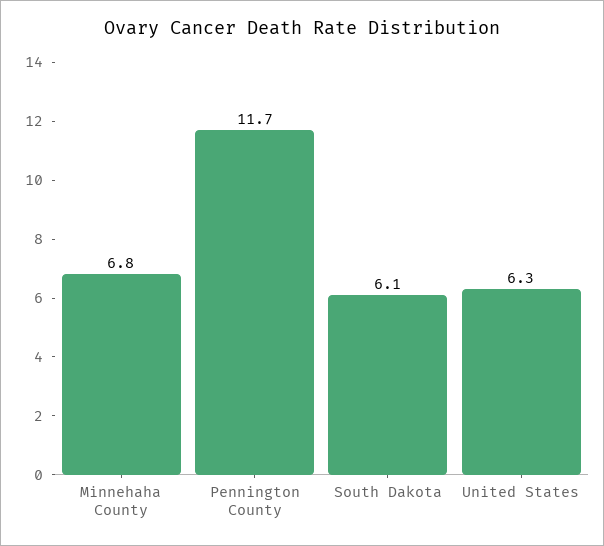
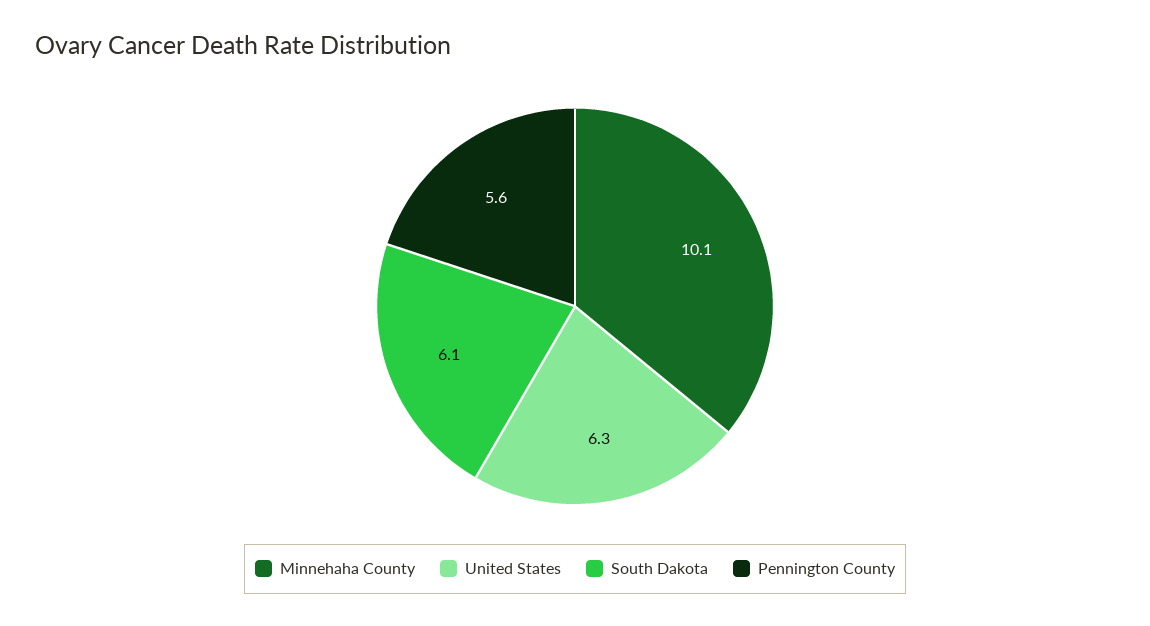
  {
-   "Minnehaha County": 6.8,
+   "Minnehaha County": 10.1,
-   "Pennington County": 11.7,
+   "Pennington County": 5.6,
    "South Dakota": 6.1,
    "United States": 6.3
  }

